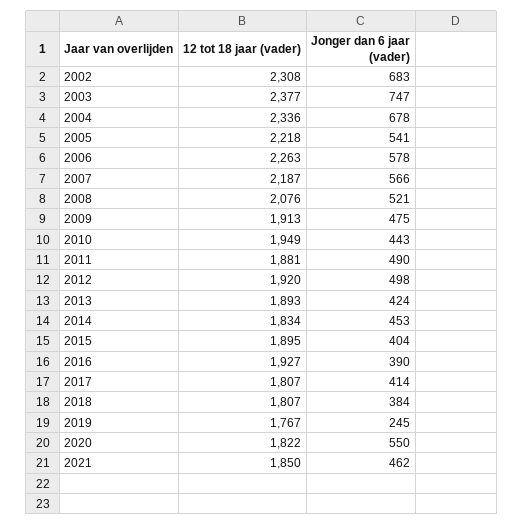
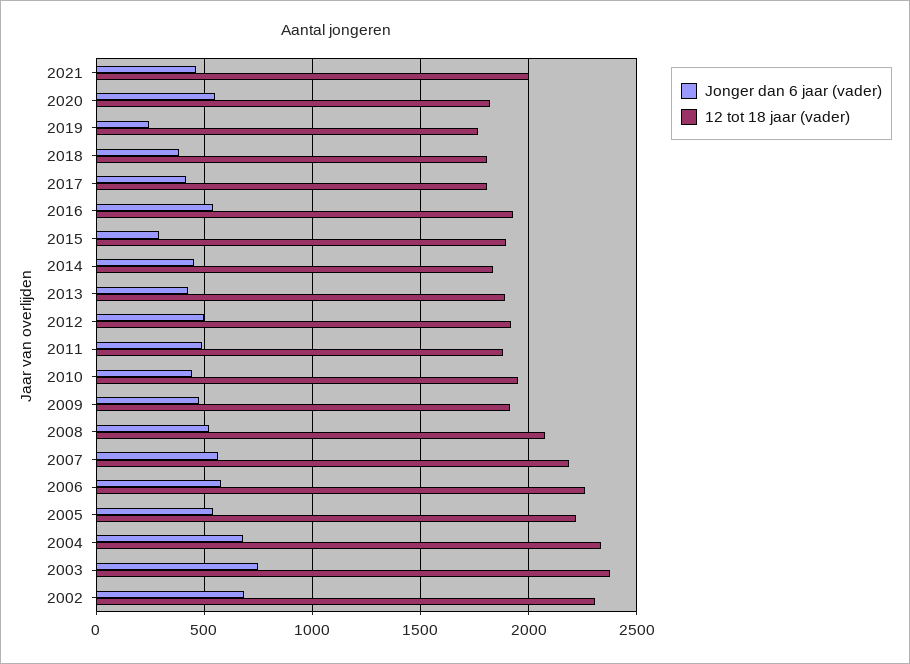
  {
    "12 tot 18 jaar (vader)": {
      "2002": 2308,
      "2003": 2377,
      "2004": 2336,
      "2005": 2218,
      "2006": 2263,
      "2007": 2187,
      "2008": 2076,
      "2009": 1913,
      "2010": 1949,
      "2011": 1881,
      "2012": 1920,
      "2013": 1893,
      "2014": 1834,
      "2015": 1895,
      "2016": 1927,
      "2017": 1807,
      "2018": 1807,
      "2019": 1767,
      "2020": 1822,
-     "2021": 1850
+     "2021": 2000
    },
    "Jonger dan 6 jaar (vader)": {
      "2002": 683,
      "2003": 747,
      "2004": 678,
      "2005": 541,
      "2006": 578,
      "2007": 566,
      "2008": 521,
      "2009": 475,
      "2010": 443,
      "2011": 490,
      "2012": 498,
      "2013": 424,
      "2014": 453,
-     "2015": 404,
+     "2015": 300,
-     "2016": 390,
+     "2016": 550,
      "2017": 414,
      "2018": 384,
      "2019": 245,
      "2020": 550,
      "2021": 462
    }
  }

